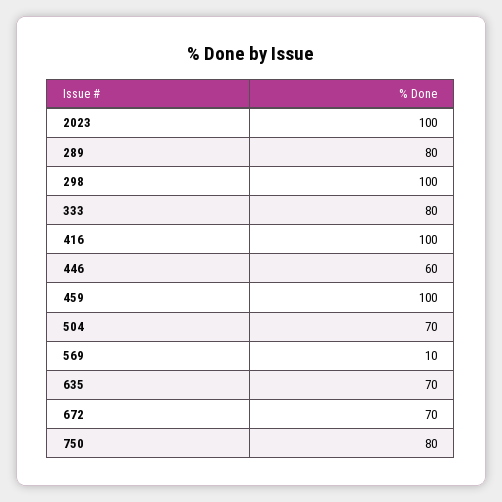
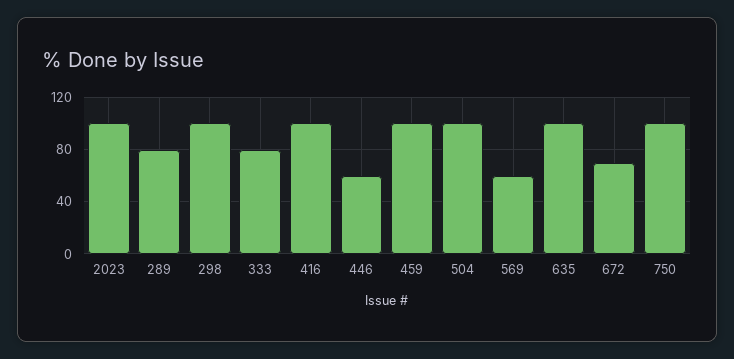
  {
    "2023": 100,
    "289": 80,
    "298": 100,
    "333": 80,
    "416": 100,
    "446": 60,
    "459": 100,
-   "504": 70,
+   "504": 100,
-   "569": 10,
+   "569": 60,
-   "635": 70,
+   "635": 100,
    "672": 70,
-   "750": 80
+   "750": 100
  }

